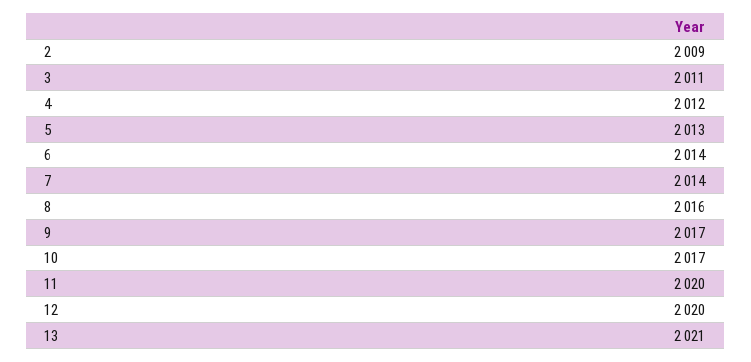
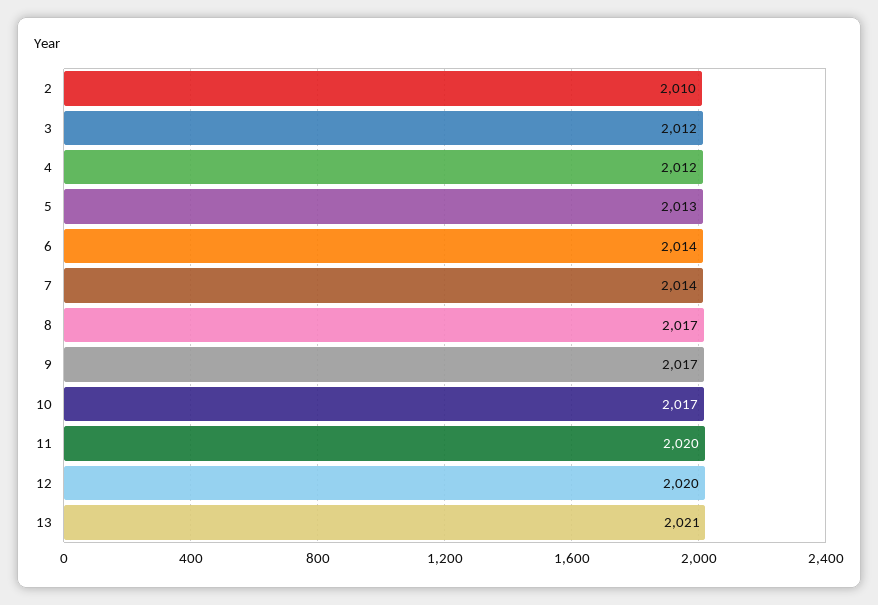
  {
-   "2": 2009,
+   "2": 2010,
-   "3": 2011,
+   "3": 2012,
    "4": 2012,
    "5": 2013,
    "6": 2014,
    "7": 2014,
-   "8": 2016,
+   "8": 2017,
    "9": 2017,
    "10": 2017,
    "11": 2020,
    "12": 2020,
    "13": 2021
  }

